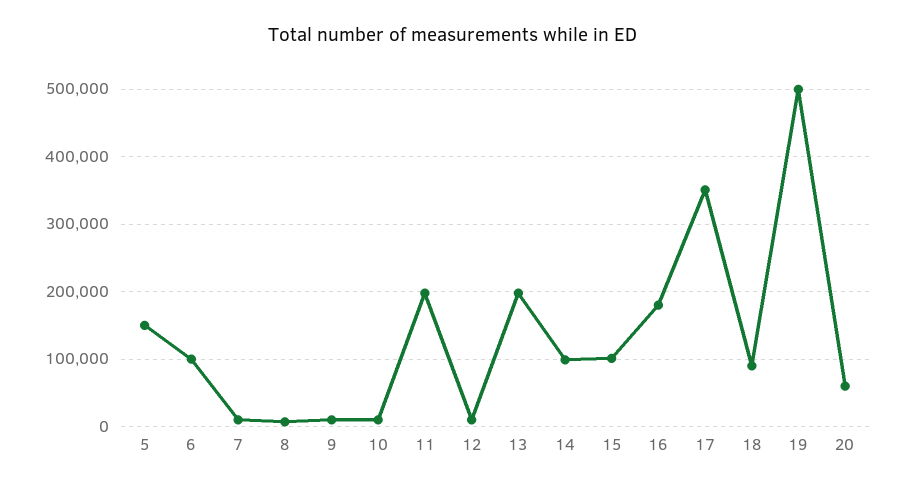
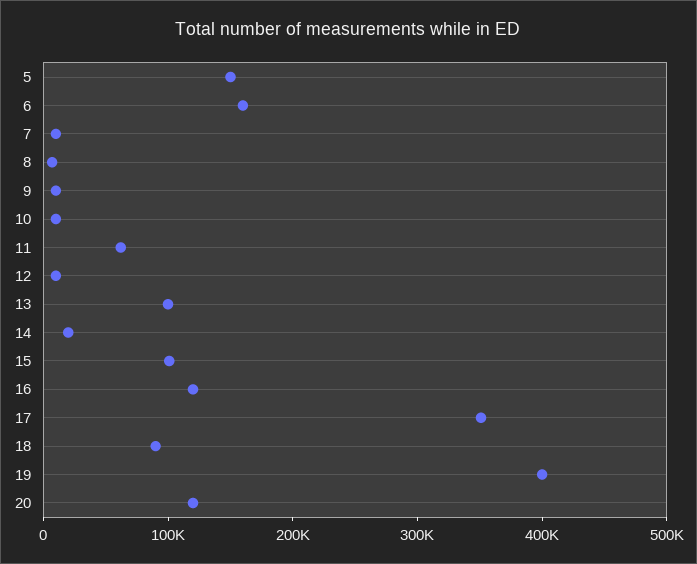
  {
    "5": 150000,
-   "6": 100000,
+   "6": 160000,
    "7": 10000,
    "8": 10000,
    "9": 10000,
    "10": 10000,
-   "11": 200000,
+   "11": 60000,
    "12": 10000,
-   "13": 200000,
+   "13": 100000,
-   "14": 100000,
+   "14": 20000,
    "15": 100000,
-   "16": 180000,
+   "16": 120000,
    "17": 350000,
    "18": 90000,
-   "19": 500000,
+   "19": 400000,
-   "20": 60000
+   "20": 120000
  }

